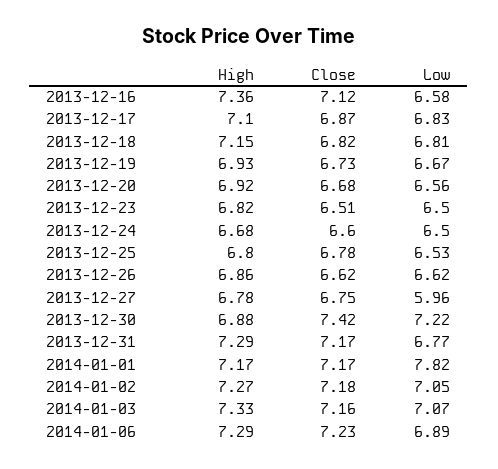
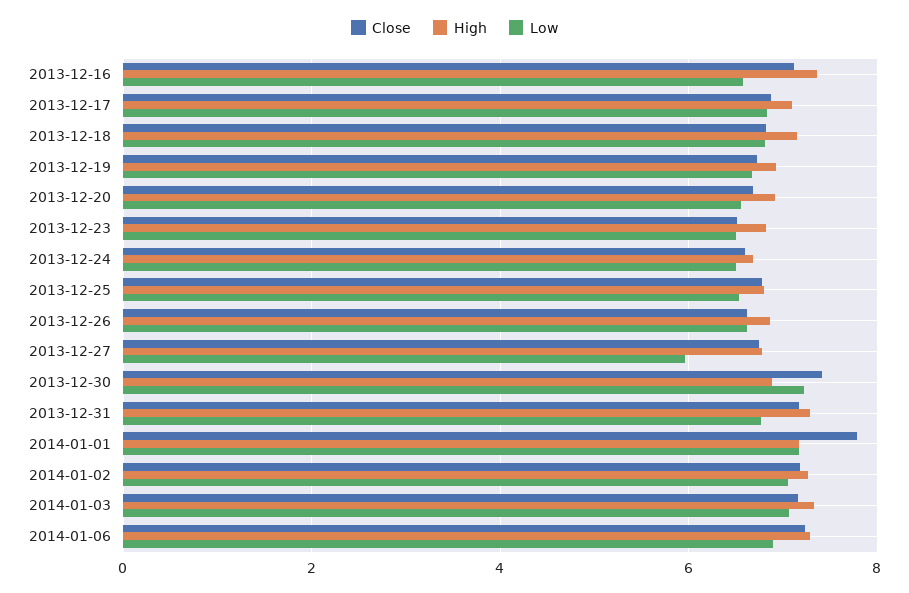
  {
    "High": {
      "2013-12-16": 7.36,
      "2013-12-17": 7.1,
      "2013-12-18": 7.15,
      "2013-12-19": 6.93,
      "2013-12-20": 6.92,
      "2013-12-23": 6.82,
      "2013-12-24": 6.68,
      "2013-12-25": 6.8,
      "2013-12-26": 6.86,
      "2013-12-27": 6.78,
      "2013-12-30": 6.88,
      "2013-12-31": 7.29,
      "2014-01-01": 7.17,
      "2014-01-02": 7.27,
      "2014-01-03": 7.33,
      "2014-01-06": 7.29
    },
    "Close": {
      "2013-12-16": 7.12,
      "2013-12-17": 6.87,
      "2013-12-18": 6.82,
      "2013-12-19": 6.73,
      "2013-12-20": 6.68,
      "2013-12-23": 6.51,
      "2013-12-24": 6.6,
      "2013-12-25": 6.78,
      "2013-12-26": 6.62,
      "2013-12-27": 6.75,
      "2013-12-30": 7.42,
      "2013-12-31": 7.17,
-     "2014-01-01": 7.17,
+     "2014-01-01": 7.8,
      "2014-01-02": 7.18,
      "2014-01-03": 7.16,
      "2014-01-06": 7.23
    },
    "Low": {
      "2013-12-16": 6.58,
      "2013-12-17": 6.83,
      "2013-12-18": 6.81,
      "2013-12-19": 6.67,
      "2013-12-20": 6.56,
      "2013-12-23": 6.5,
      "2013-12-24": 6.5,
      "2013-12-25": 6.53,
      "2013-12-26": 6.62,
      "2013-12-27": 5.96,
      "2013-12-30": 7.22,
      "2013-12-31": 6.77,
-     "2014-01-01": 7.82,
+     "2014-01-01": 7.2,
      "2014-01-02": 7.05,
      "2014-01-03": 7.07,
      "2014-01-06": 6.89
    }
  }

